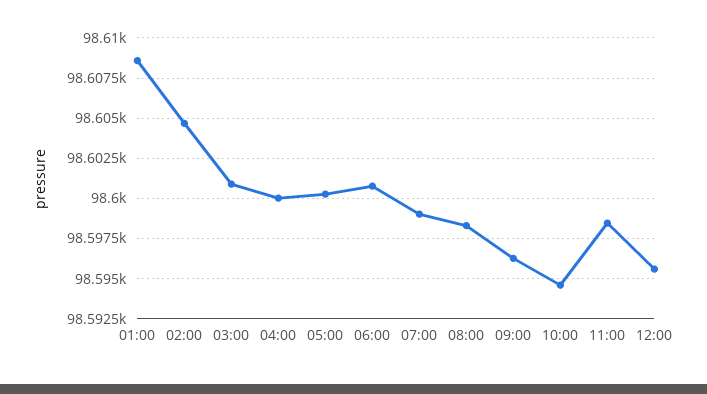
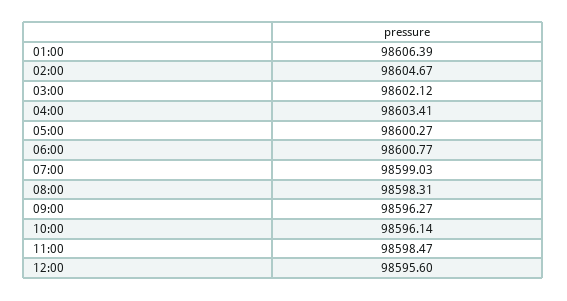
  {
-   "01:00": 98608.5,
+   "01:00": 98606.39,
    "02:00": 98604.67,
-   "03:00": 98601,
+   "03:00": 98602.12,
-   "04:00": 98600,
+   "04:00": 98603.41,
    "05:00": 98600.27,
    "06:00": 98600.77,
    "07:00": 98599.03,
    "08:00": 98598.31,
    "09:00": 98596.27,
-   "10:00": 98594.5,
+   "10:00": 98596.14,
    "11:00": 98598.47,
    "12:00": 98595.6
  }

